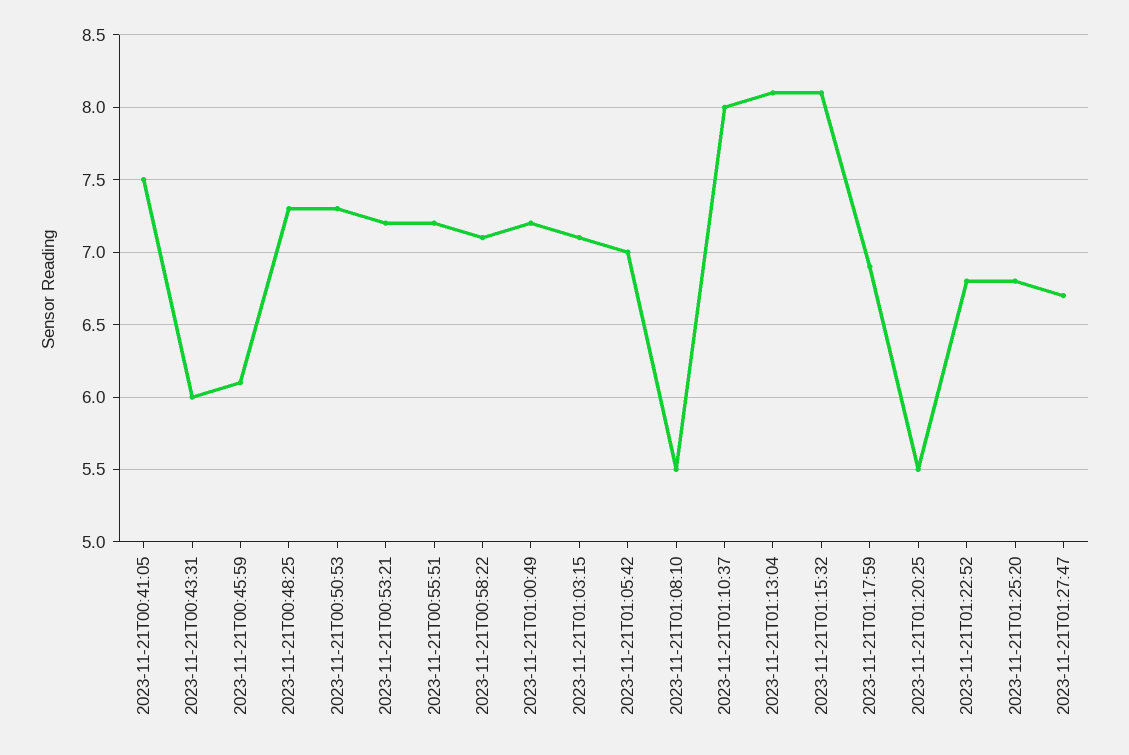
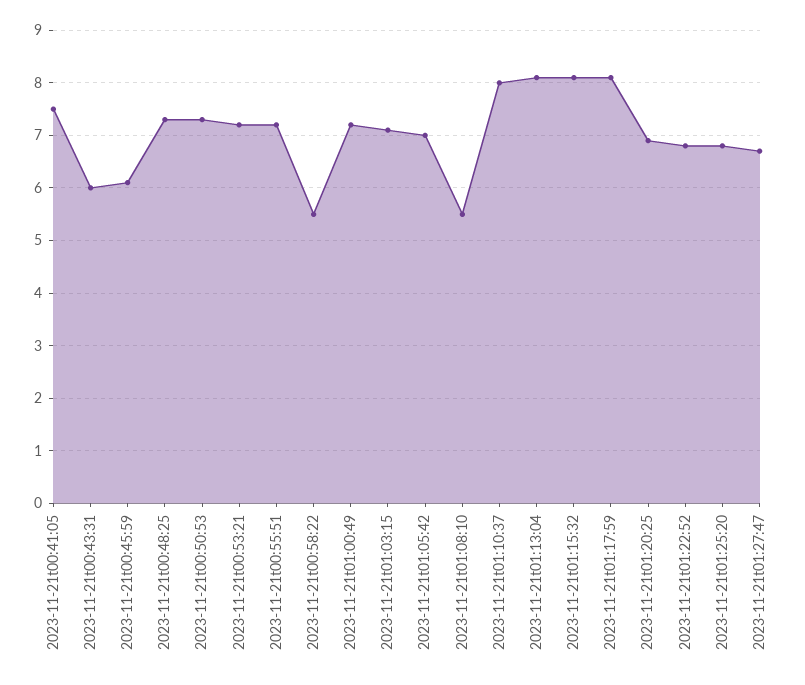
  {
    "2023-11-21T00:41:05": 7.5,
    "2023-11-21T00:43:31": 6,
    "2023-11-21T00:45:59": 6.1,
    "2023-11-21T00:48:25": 7.3,
    "2023-11-21T00:50:53": 7.3,
    "2023-11-21T00:53:21": 7.2,
    "2023-11-21T00:55:51": 7.2,
-   "2023-11-21T00:58:22": 7.1,
+   "2023-11-21T00:58:22": 5.5,
    "2023-11-21T01:00:49": 7.2,
    "2023-11-21T01:03:15": 7.1,
    "2023-11-21T01:05:42": 7,
    "2023-11-21T01:08:10": 5.5,
    "2023-11-21T01:10:37": 8,
    "2023-11-21T01:13:04": 8.1,
    "2023-11-21T01:15:32": 8.1,
-   "2023-11-21T01:17:59": 6.9,
+   "2023-11-21T01:17:59": 8,
-   "2023-11-21T01:20:25": 5.5,
+   "2023-11-21T01:20:25": 7,
    "2023-11-21T01:22:52": 6.8,
    "2023-11-21T01:25:20": 6.8,
    "2023-11-21T01:27:47": 6.7
  }

